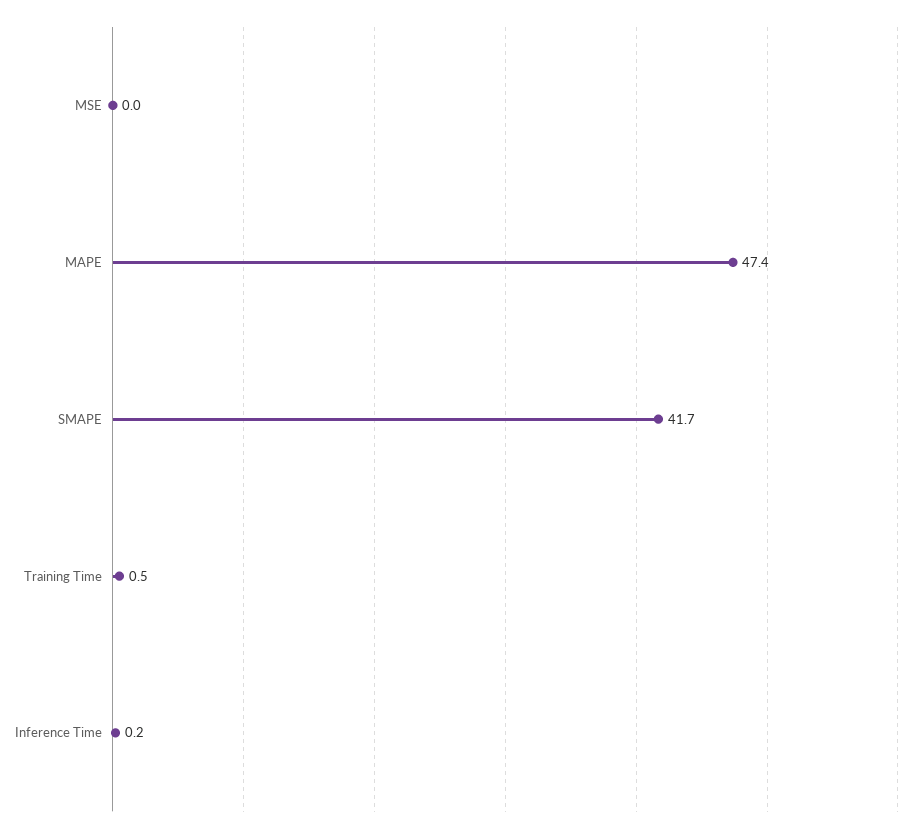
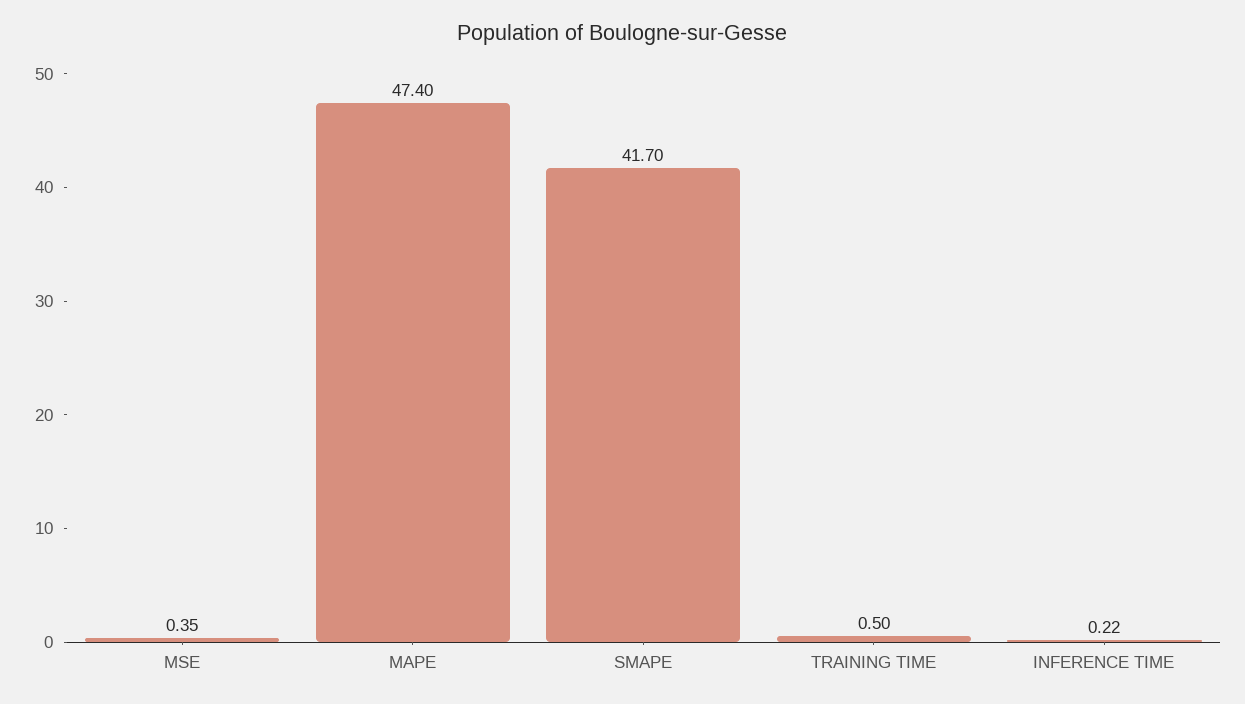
  {
-   "MSE": 0,
+   "MSE": 0.35,
    "MAPE": 47.4,
    "SMAPE": 41.7,
    "Training Time": 0.5,
    "Inference Time": 0.22
  }

